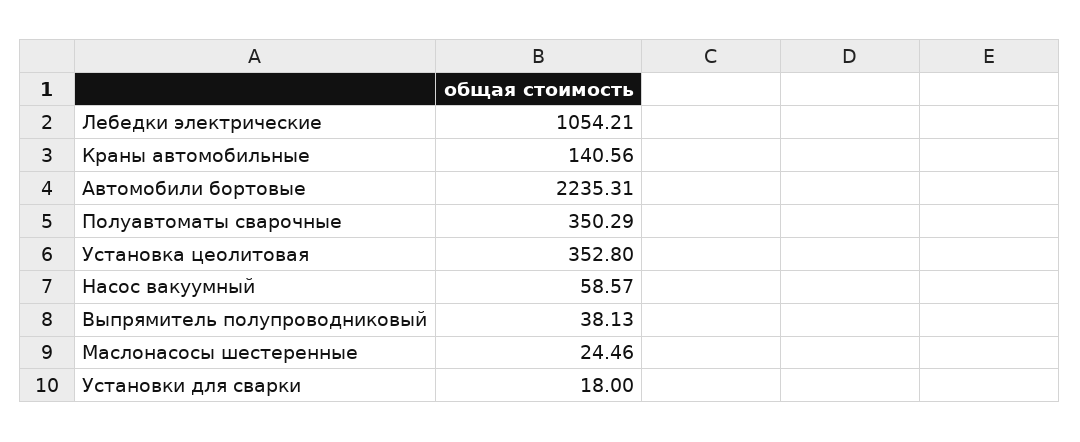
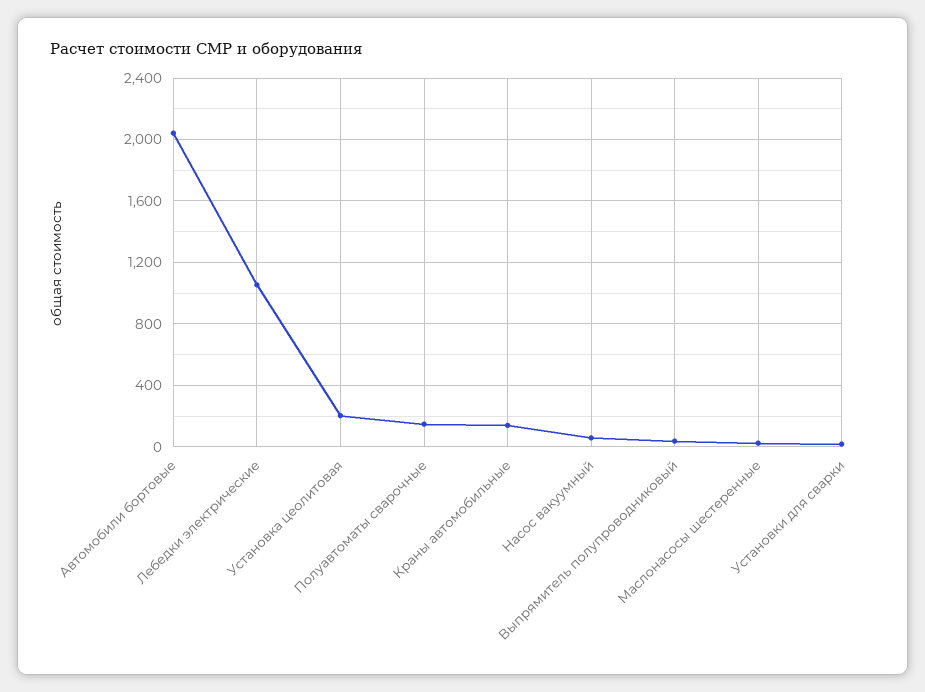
  {
    "Лебедки электрические": 1054.21,
    "Краны автомобильные": 140.56,
-   "Автомобили бортовые": 2235.31,
+   "Автомобили бортовые": 2050,
-   "Полуавтоматы сварочные": 350.29,
+   "Полуавтоматы сварочные": 150,
-   "Установка цеолитовая": 352.8,
+   "Установка цеолитовая": 200,
    "Насос вакуумный": 58.57,
    "Выпрямитель полупроводниковый": 38.13,
    "Маслонасосы шестеренные": 24.46,
    "Установки для сварки": 18
  }

